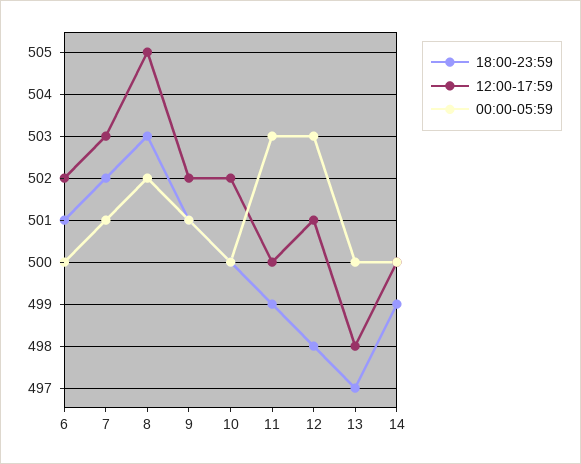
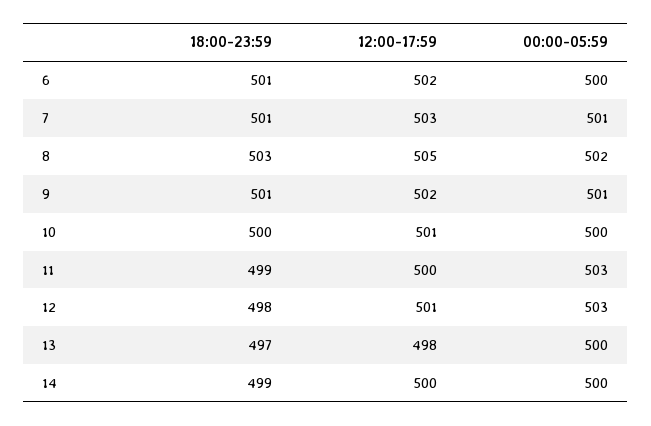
  {
    "18:00-23:59": {
      "6": 501,
-     "7": 502,
+     "7": 501,
      "8": 503,
      "9": 501,
      "10": 500,
      "11": 499,
      "12": 498,
      "13": 497,
      "14": 499
    },
    "12:00-17:59": {
      "6": 502,
      "7": 503,
      "8": 505,
      "9": 502,
-     "10": 502,
+     "10": 501,
      "11": 500,
      "12": 501,
      "13": 498,
      "14": 500
    },
    "00:00-05:59": {
      "6": 500,
      "7": 501,
      "8": 502,
      "9": 501,
      "10": 500,
      "11": 503,
      "12": 503,
      "13": 500,
      "14": 500
    }
  }

